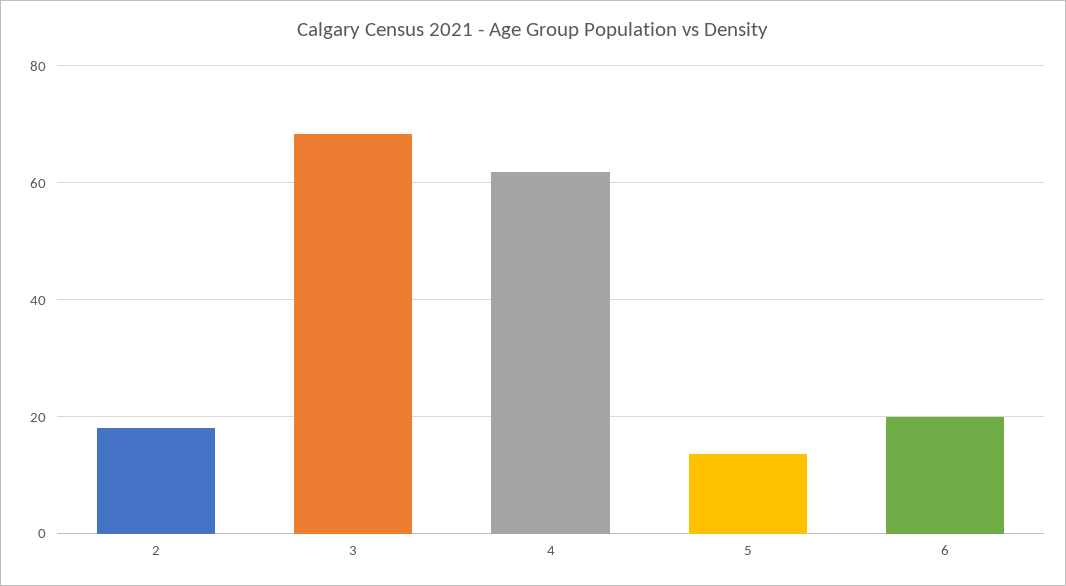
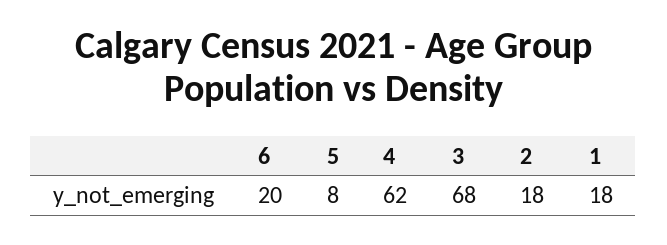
  {
    "2": 18,
    "3": 68,
    "4": 62,
-   "5": 14,
+   "5": 8,
-   "6": 20
+   "6": 20,
+   "1": 18
  }

